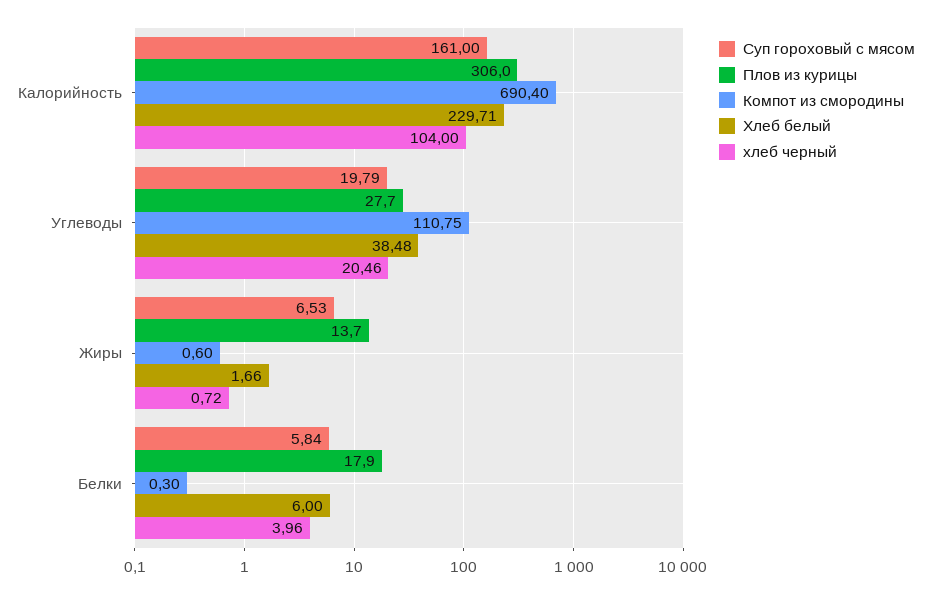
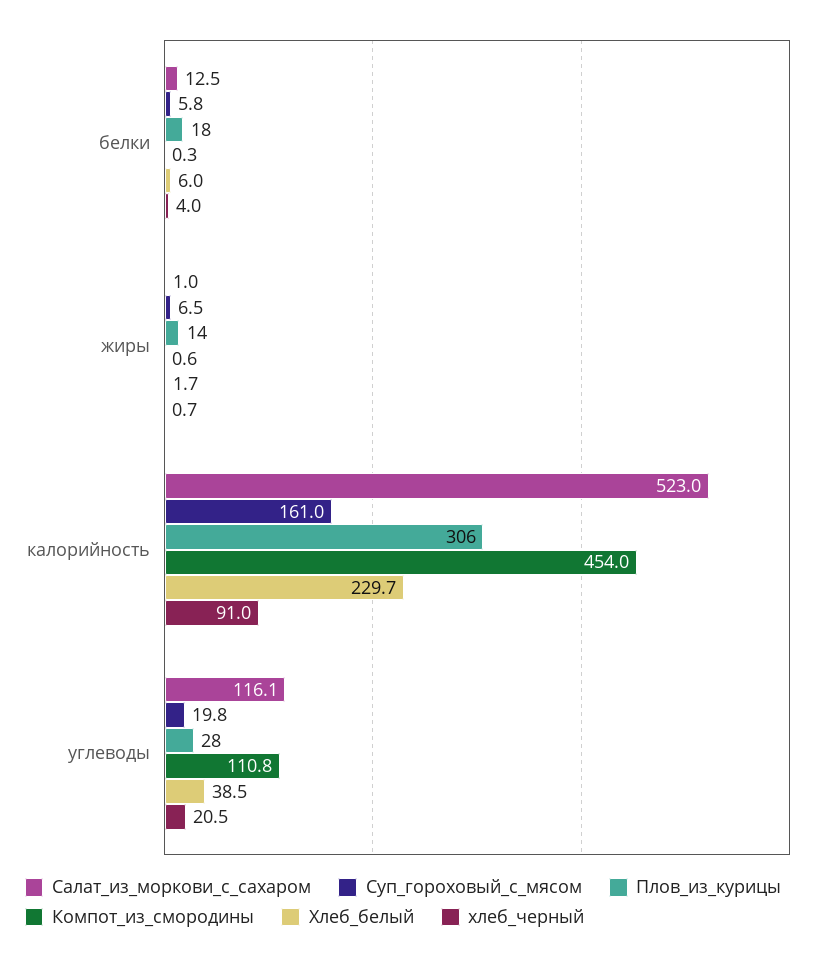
  {
    "Суп гороховый с мясом": {
      "Калорийность": 161,
      "Углеводы": 19.79,
      "Жиры": 6.53,
      "Белки": 5.84
    },
    "Плов из курицы": {
      "Калорийность": 306,
      "Углеводы": 27.7,
      "Жиры": 13.7,
      "Белки": 17.9
    },
    "Компот из смородины": {
-     "Калорийность": 690.4,
+     "Калорийность": 454,
      "Углеводы": 110.75,
      "Жиры": 0.6,
      "Белки": 0.3
    },
    "Хлеб белый": {
      "Калорийность": 229.71,
      "Углеводы": 38.48,
      "Жиры": 1.66,
      "Белки": 6
    },
    "хлеб черный": {
-     "Калорийность": 104,
+     "Калорийность": 91,
      "Углеводы": 20.46,
      "Жиры": 0.72,
      "Белки": 3.96
-   }
+   },
+   "Салат_из_моркови_с_сахаром": {
+     "Белки": 12.5,
+     "Жиры": 1,
+     "Калорийность": 523,
+     "Углеводы": 116.1
+   }
  }

